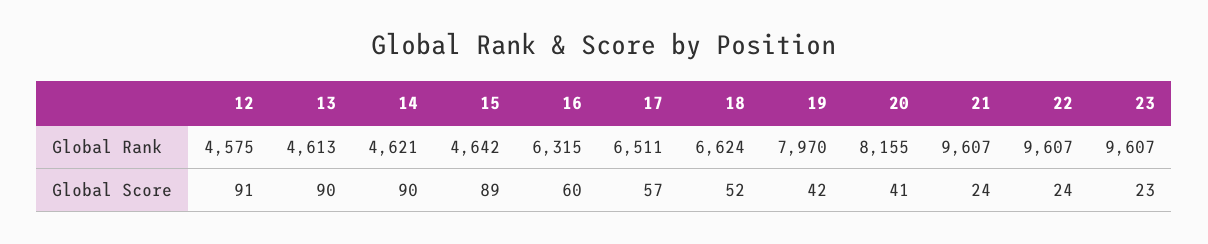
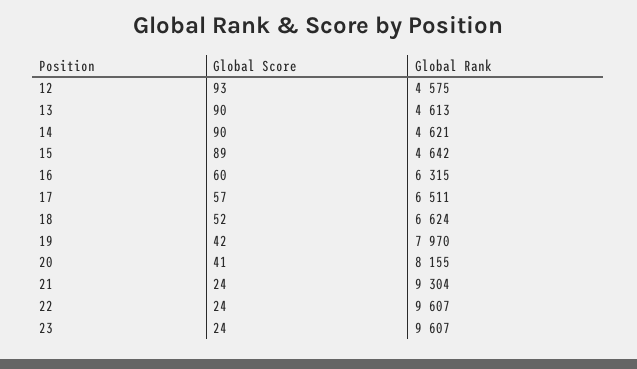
  {
    "12": {
      "Global Rank": 4575,
-     "Global Score": 91
+     "Global Score": 93
    },
    "13": {
      "Global Rank": 4613,
      "Global Score": 90
    },
    "14": {
      "Global Rank": 4621,
      "Global Score": 90
    },
    "15": {
      "Global Rank": 4642,
      "Global Score": 89
    },
    "16": {
      "Global Rank": 6315,
      "Global Score": 60
    },
    "17": {
      "Global Rank": 6511,
      "Global Score": 57
    },
    "18": {
      "Global Rank": 6624,
      "Global Score": 52
    },
    "19": {
      "Global Rank": 7970,
      "Global Score": 42
    },
    "20": {
      "Global Rank": 8155,
      "Global Score": 41
    },
    "21": {
-     "Global Rank": 9607,
+     "Global Rank": 9304,
      "Global Score": 24
    },
    "22": {
      "Global Rank": 9607,
      "Global Score": 24
    },
    "23": {
      "Global Rank": 9607,
-     "Global Score": 23
+     "Global Score": 24
    }
  }

